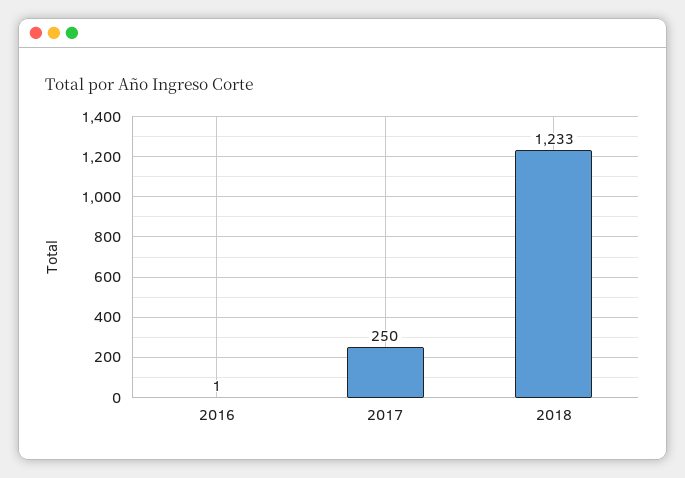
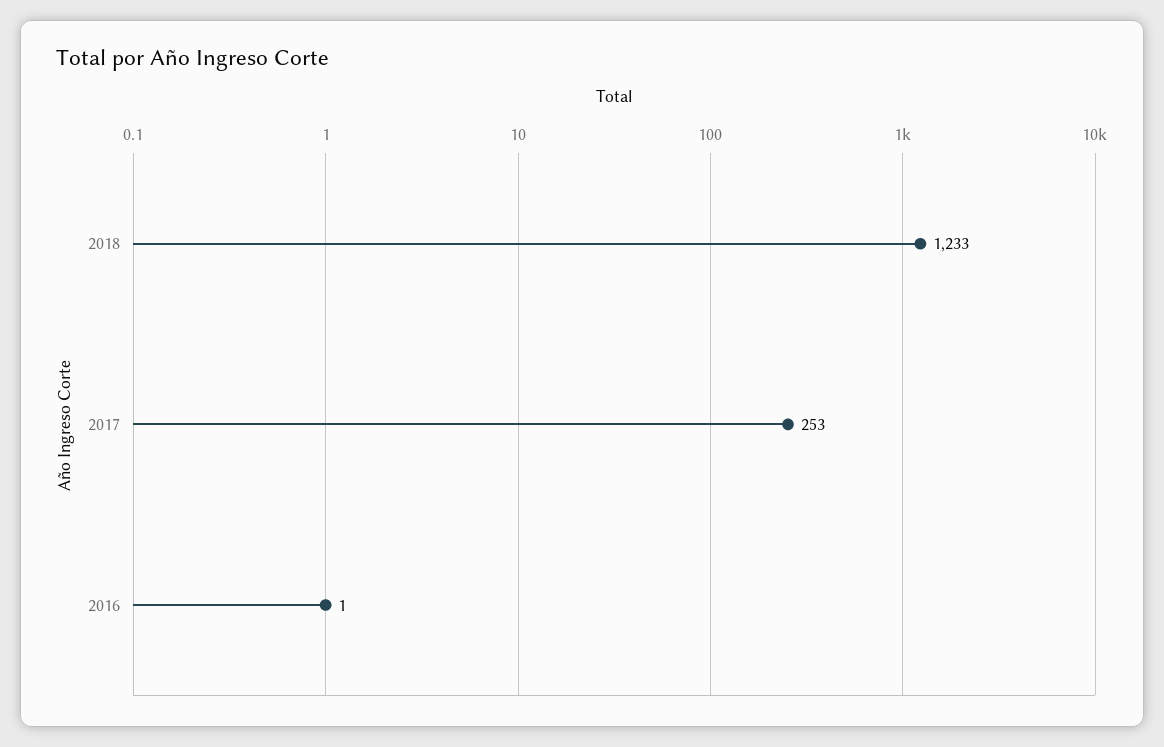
  {
    "2016": 1,
-   "2017": 250,
+   "2017": 253,
    "2018": 1233
  }

